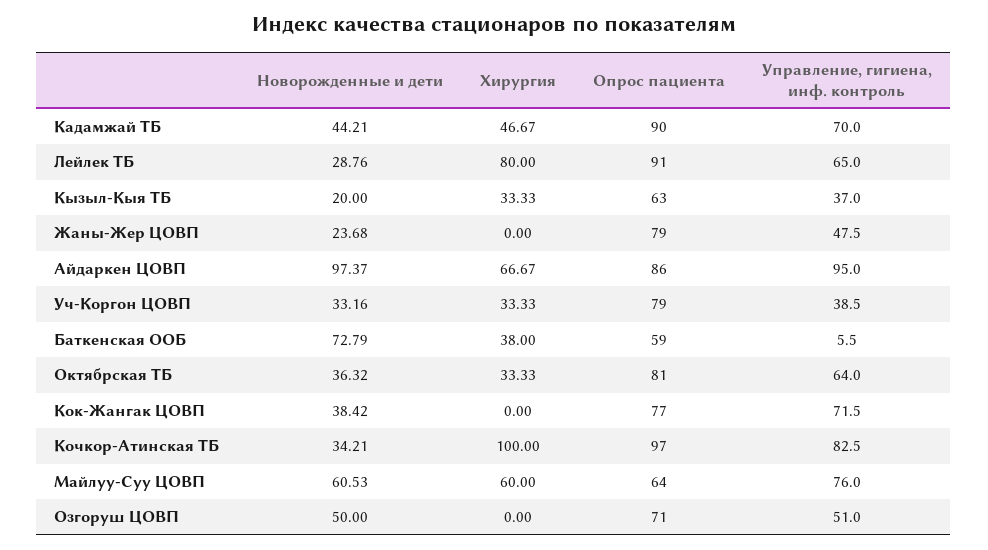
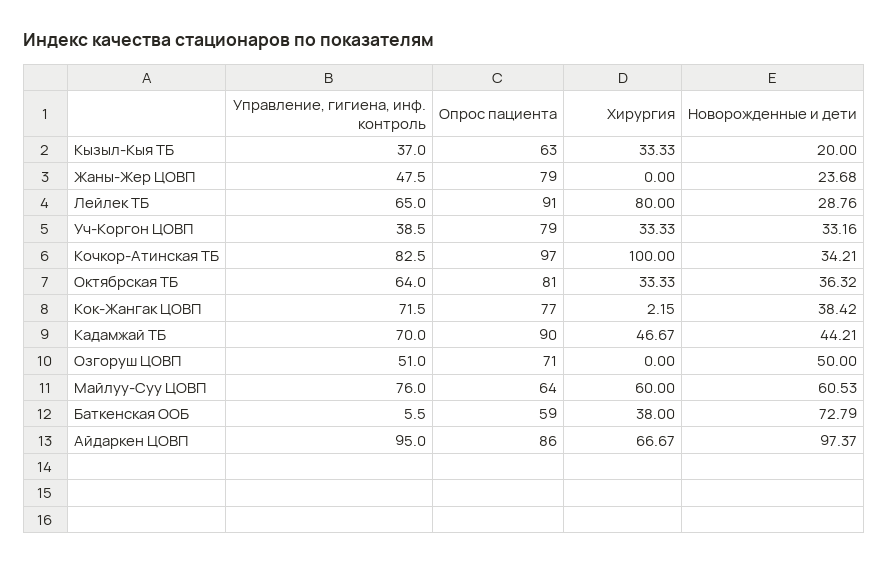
  {
    "Новорожденные и дети": {
      "Кадамжай ТБ": 44.21,
      "Лейлек ТБ": 28.76,
      "Кызыл-Кыя ТБ": 20,
      "Жаны-Жер ЦОВП": 23.68,
      "Айдаркен ЦОВП": 97.37,
      "Уч-Коргон ЦОВП": 33.16,
      "Баткенская ООБ": 72.79,
      "Октябрская ТБ": 36.32,
      "Кок-Жангак ЦОВП": 38.42,
      "Кочкор-Атинская ТБ": 34.21,
      "Майлуу-Суу ЦОВП": 60.53,
      "Озгоруш ЦОВП": 50
    },
    "Хирургия": {
      "Кадамжай ТБ": 46.67,
      "Лейлек ТБ": 80,
      "Кызыл-Кыя ТБ": 33.33,
      "Жаны-Жер ЦОВП": 0,
      "Айдаркен ЦОВП": 66.67,
      "Уч-Коргон ЦОВП": 33.33,
      "Баткенская ООБ": 38,
      "Октябрская ТБ": 33.33,
-     "Кок-Жангак ЦОВП": 0,
+     "Кок-Жангак ЦОВП": 2.15,
      "Кочкор-Атинская ТБ": 100,
      "Майлуу-Суу ЦОВП": 60,
      "Озгоруш ЦОВП": 0
    },
    "Опрос пациента": {
      "Кадамжай ТБ": 90,
      "Лейлек ТБ": 91,
      "Кызыл-Кыя ТБ": 63,
      "Жаны-Жер ЦОВП": 79,
      "Айдаркен ЦОВП": 86,
      "Уч-Коргон ЦОВП": 79,
      "Баткенская ООБ": 59,
      "Октябрская ТБ": 81,
      "Кок-Жангак ЦОВП": 77,
      "Кочкор-Атинская ТБ": 97,
      "Майлуу-Суу ЦОВП": 64,
      "Озгоруш ЦОВП": 71
    },
    "Управление, гигиена, инф. контроль": {
      "Кадамжай ТБ": 70,
      "Лейлек ТБ": 65,
      "Кызыл-Кыя ТБ": 37,
      "Жаны-Жер ЦОВП": 47.5,
      "Айдаркен ЦОВП": 95,
      "Уч-Коргон ЦОВП": 38.5,
      "Баткенская ООБ": 5.5,
      "Октябрская ТБ": 64,
      "Кок-Жангак ЦОВП": 71.5,
      "Кочкор-Атинская ТБ": 82.5,
      "Майлуу-Суу ЦОВП": 76,
      "Озгоруш ЦОВП": 51
    }
  }

